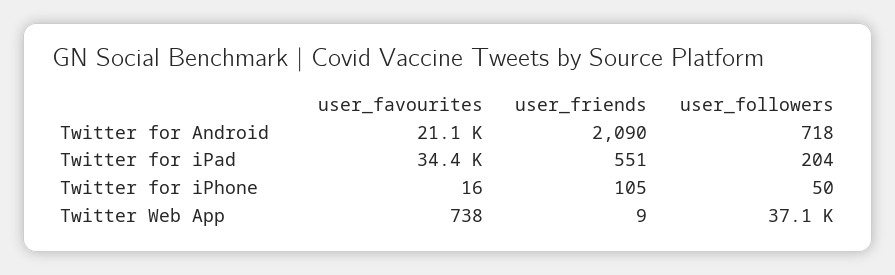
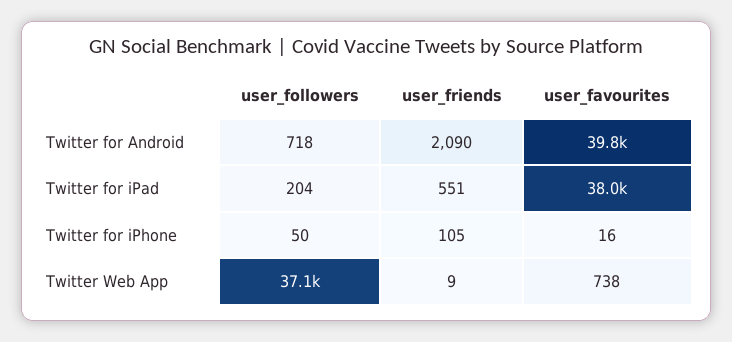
  {
    "user_favourites": {
-     "Twitter for Android": 21100,
+     "Twitter for Android": 39800,
-     "Twitter for iPad": 34400,
+     "Twitter for iPad": 38000,
      "Twitter for iPhone": 16,
      "Twitter Web App": 738
    },
    "user_friends": {
      "Twitter for Android": 2090,
      "Twitter for iPad": 551,
      "Twitter for iPhone": 105,
      "Twitter Web App": 9
    },
    "user_followers": {
      "Twitter for Android": 718,
      "Twitter for iPad": 204,
      "Twitter for iPhone": 50,
      "Twitter Web App": 37100
    }
  }

